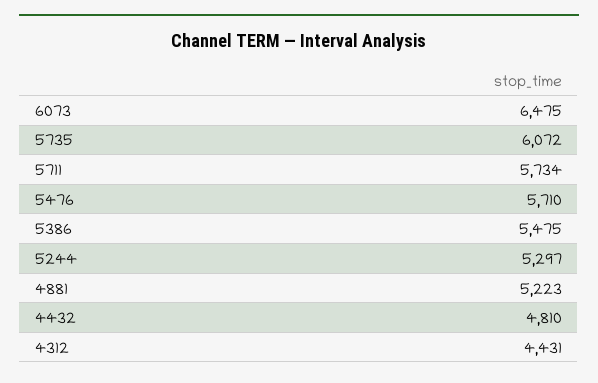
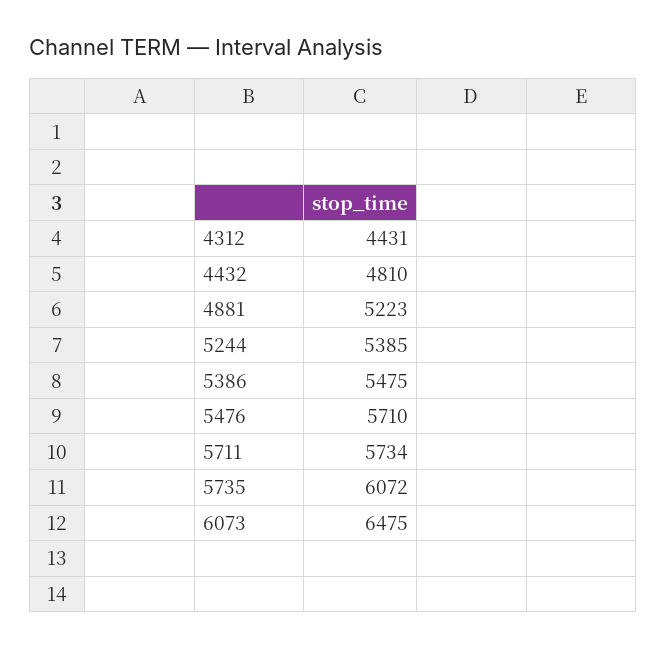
  {
    "6073": 6475,
    "5735": 6072,
    "5711": 5734,
    "5476": 5710,
    "5386": 5475,
-   "5244": 5297,
+   "5244": 5385,
    "4881": 5223,
    "4432": 4810,
    "4312": 4431
  }

